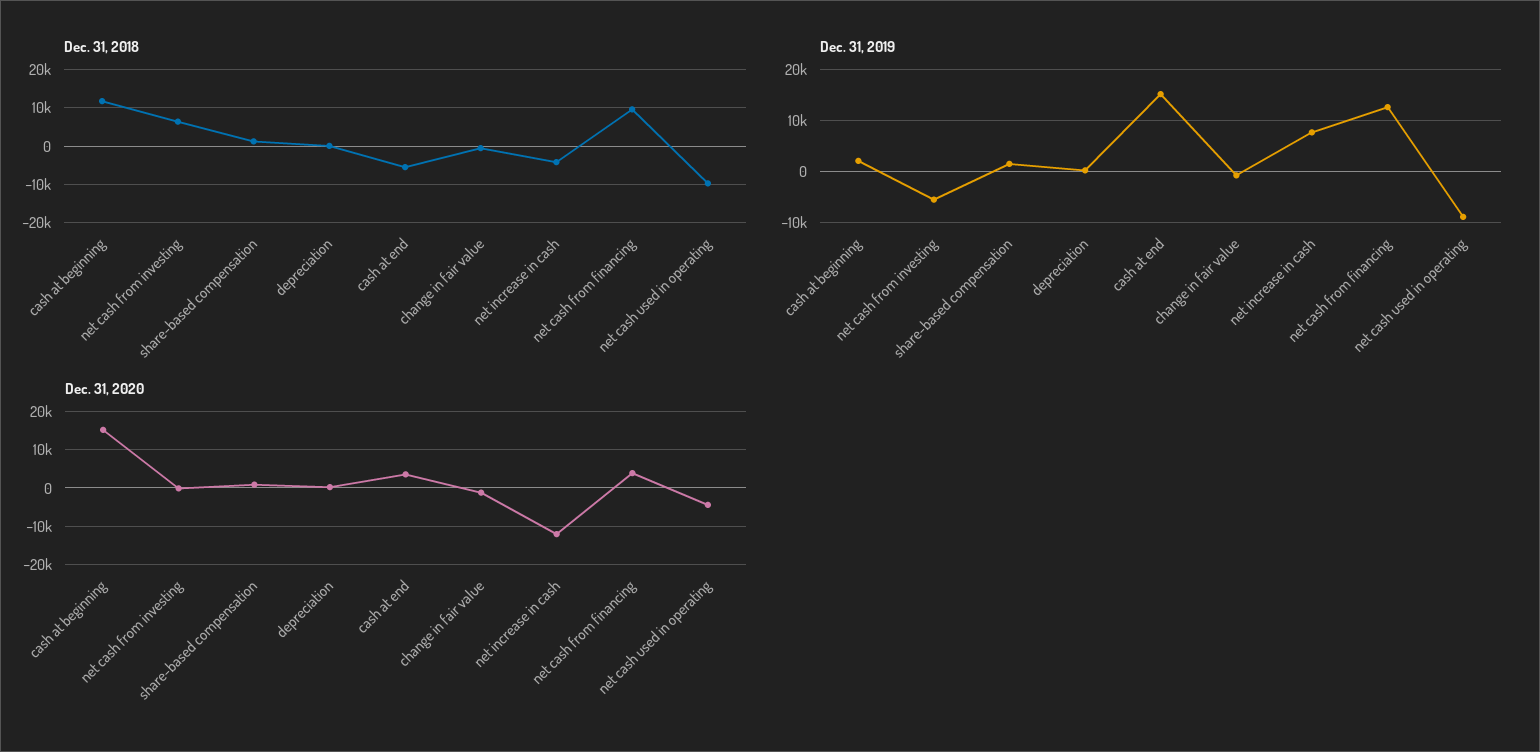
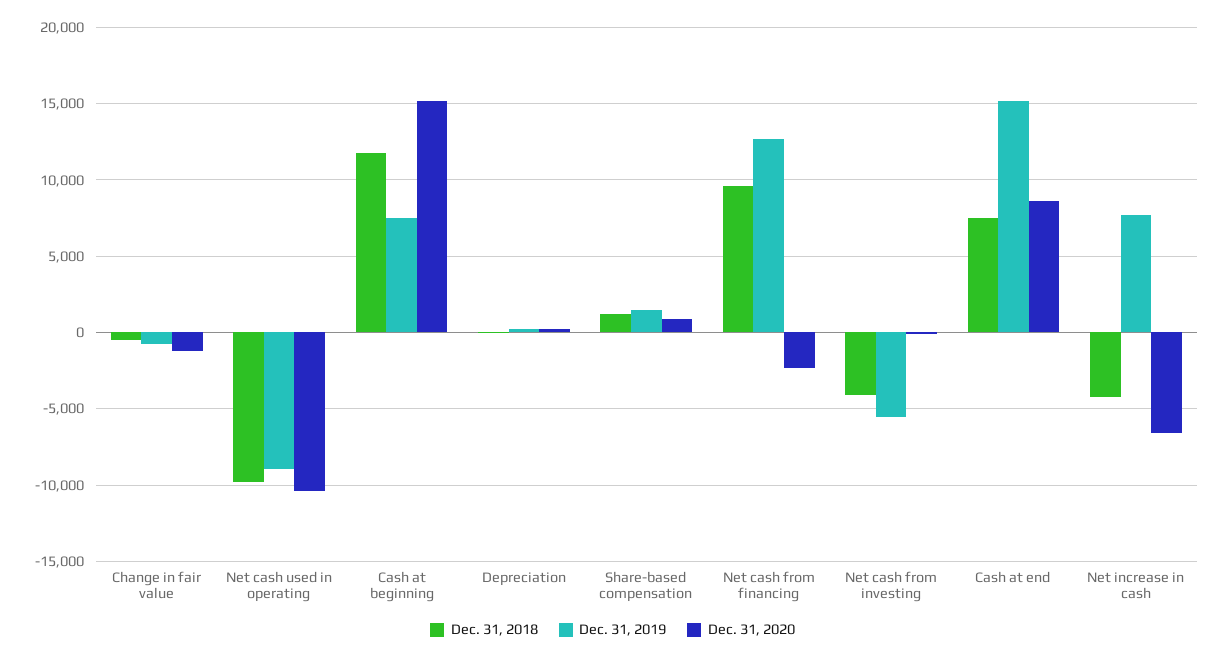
  {
    "Dec. 31, 2018": {
      "cash at beginning": 11500,
-     "net cash from investing": 6000,
+     "net cash from investing": -4000,
      "share-based compensation": 1000,
      "depreciation": 0,
-     "cash at end": -6000,
+     "cash at end": 7500,
      "change in fair value": -500,
      "net increase in cash": -4000,
      "net cash from financing": 9500,
      "net cash used in operating": -10000
    },
    "Dec. 31, 2019": {
-     "cash at beginning": 2000,
+     "cash at beginning": 7500,
      "net cash from investing": -5500,
      "share-based compensation": 1500,
      "depreciation": 0,
      "cash at end": 15000,
      "change in fair value": -500,
      "net increase in cash": 7500,
      "net cash from financing": 12500,
      "net cash used in operating": -9000
    },
    "Dec. 31, 2020": {
      "cash at beginning": 15000,
      "net cash from investing": 0,
      "share-based compensation": 1000,
      "depreciation": 0,
-     "cash at end": 4000,
+     "cash at end": 8500,
      "change in fair value": -1000,
-     "net increase in cash": -12000,
+     "net increase in cash": -6500,
-     "net cash from financing": 4000,
+     "net cash from financing": -2500,
-     "net cash used in operating": -4000
+     "net cash used in operating": -10500
    }
  }

